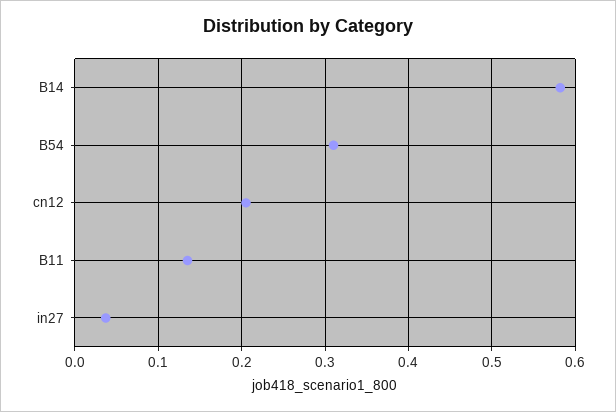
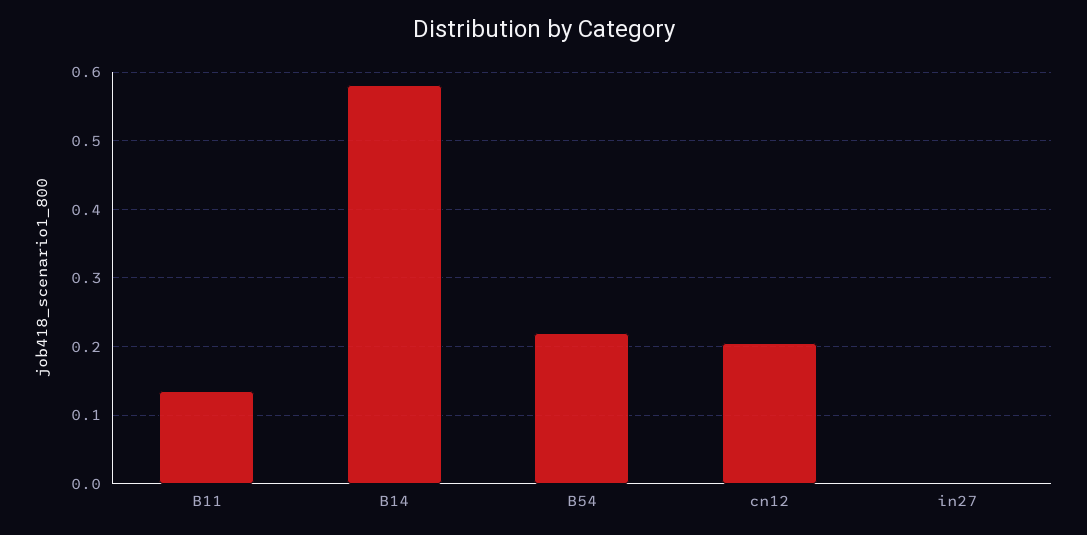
  {
    "B14": 0.58,
-   "B54": 0.31,
+   "B54": 0.22,
    "cn12": 0.21,
    "B11": 0.14,
-   "in27": 0.04
+   "in27": 0
  }

